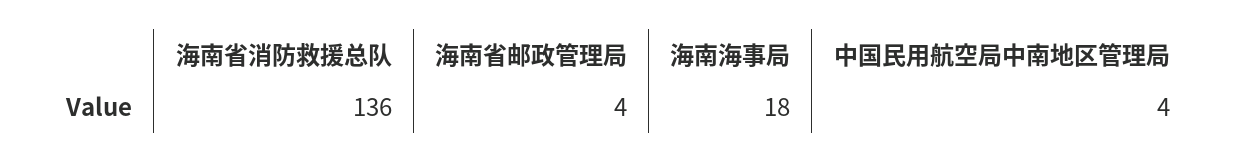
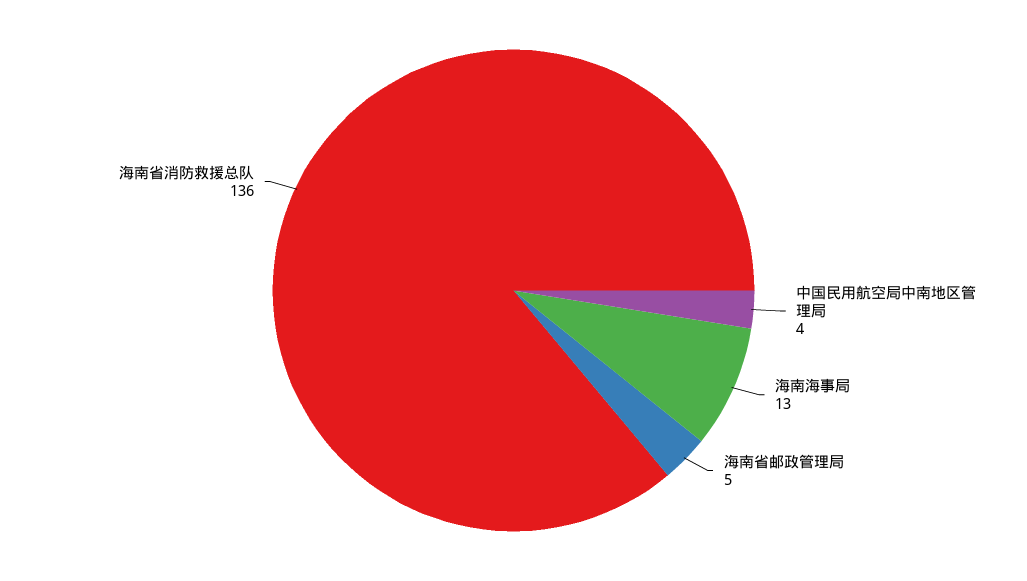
  {
    "海南省消防救援总队": 136,
-   "海南省邮政管理局": 4,
+   "海南省邮政管理局": 5,
-   "海南海事局": 18,
+   "海南海事局": 13,
    "中国民用航空局中南地区管理局": 4
  }

